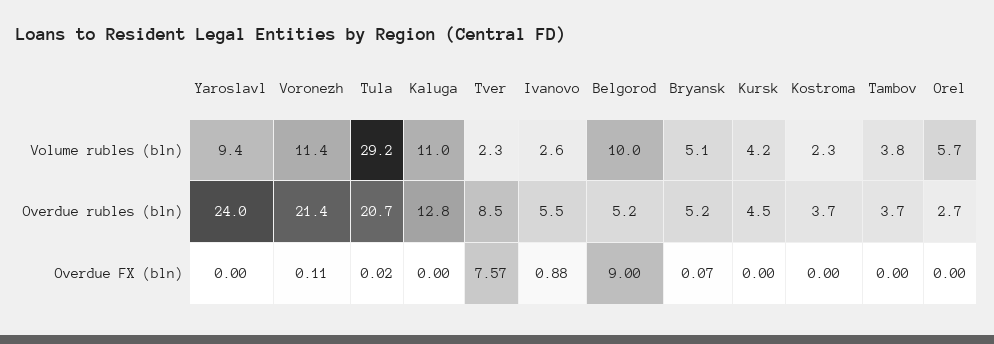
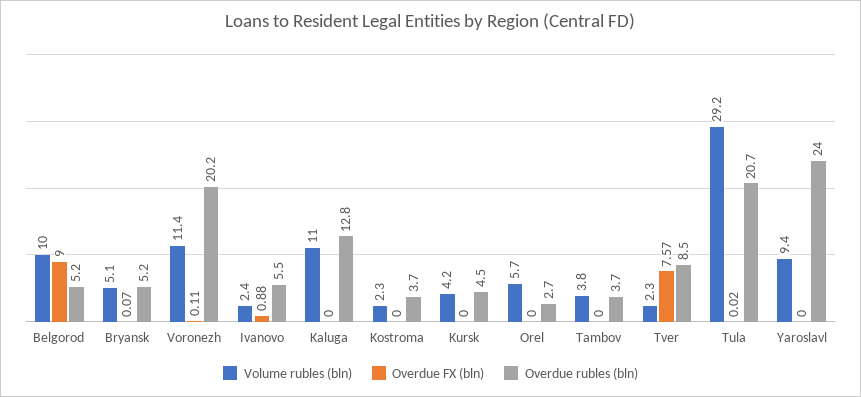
  {
    "Volume rubles (bln)": {
      "Yaroslavl": 9.4,
      "Voronezh": 11.4,
      "Tula": 29.2,
      "Kaluga": 11,
      "Tver": 2.3,
-     "Ivanovo": 2.6,
+     "Ivanovo": 2.4,
      "Belgorod": 10,
      "Bryansk": 5.1,
      "Kursk": 4.2,
      "Kostroma": 2.3,
      "Tambov": 3.8,
      "Orel": 5.7
    },
    "Overdue rubles (bln)": {
      "Yaroslavl": 24,
-     "Voronezh": 21.4,
+     "Voronezh": 20.2,
      "Tula": 20.7,
      "Kaluga": 12.8,
      "Tver": 8.5,
      "Ivanovo": 5.5,
      "Belgorod": 5.2,
      "Bryansk": 5.2,
      "Kursk": 4.5,
      "Kostroma": 3.7,
      "Tambov": 3.7,
      "Orel": 2.7
    },
    "Overdue FX (bln)": {
      "Yaroslavl": 0,
      "Voronezh": 0.11,
      "Tula": 0.02,
      "Kaluga": 0,
      "Tver": 7.57,
      "Ivanovo": 0.88,
      "Belgorod": 9,
      "Bryansk": 0.07,
      "Kursk": 0,
      "Kostroma": 0,
      "Tambov": 0,
      "Orel": 0
    }
  }

